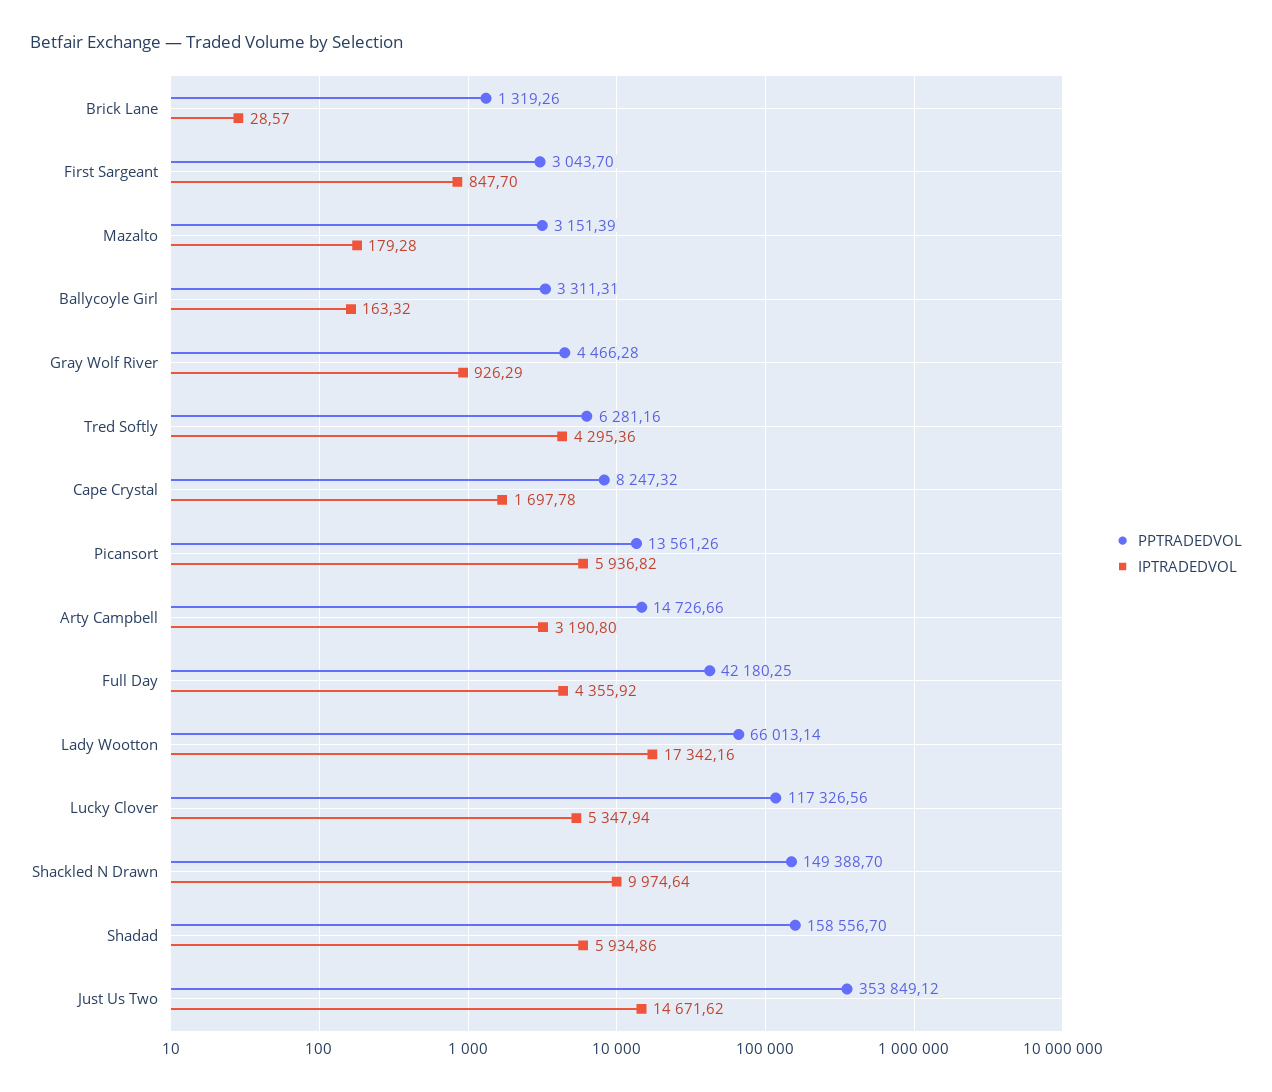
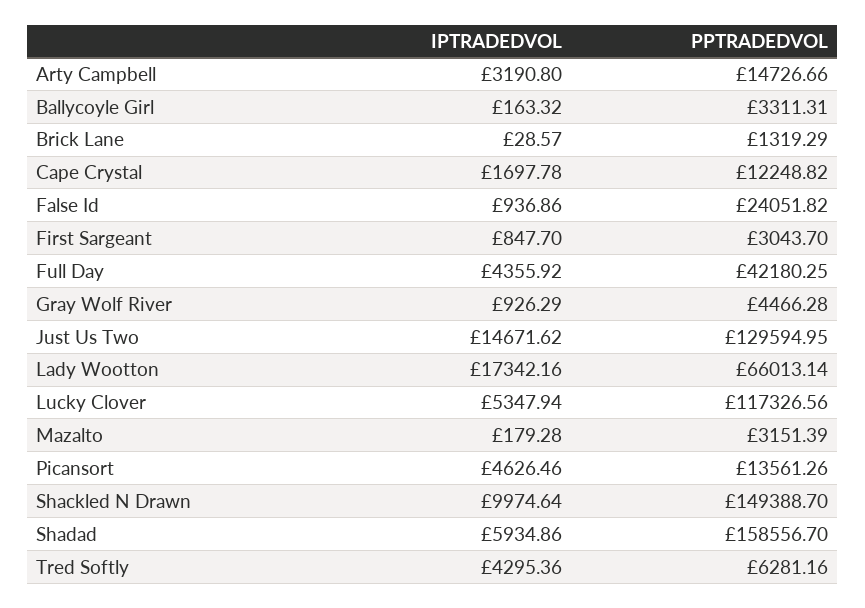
  {
    "PPTRADEDVOL": {
-     "Brick Lane": 1319.26,
+     "Brick Lane": 1319.29,
      "First Sargeant": 3043.7,
      "Mazalto": 3151.39,
      "Ballycoyle Girl": 3311.31,
      "Gray Wolf River": 4466.28,
      "Tred Softly": 6281.16,
-     "Cape Crystal": 8247.32,
+     "Cape Crystal": 12248.82,
      "Picansort": 13561.26,
      "Arty Campbell": 14726.66,
      "Full Day": 42180.25,
      "Lady Wootton": 66013.14,
      "Lucky Clover": 117326.56,
      "Shackled N Drawn": 149388.7,
      "Shadad": 158556.7,
-     "Just Us Two": 353849.12
+     "Just Us Two": 129594.95,
+     "False Id": 24051.82
    },
    "IPTRADEDVOL": {
      "Brick Lane": 28.57,
      "First Sargeant": 847.7,
      "Mazalto": 179.28,
      "Ballycoyle Girl": 163.32,
      "Gray Wolf River": 926.29,
      "Tred Softly": 4295.36,
      "Cape Crystal": 1697.78,
-     "Picansort": 5936.82,
+     "Picansort": 4626.46,
      "Arty Campbell": 3190.8,
      "Full Day": 4355.92,
      "Lady Wootton": 17342.16,
      "Lucky Clover": 5347.94,
      "Shackled N Drawn": 9974.64,
      "Shadad": 5934.86,
-     "Just Us Two": 14671.62
+     "Just Us Two": 14671.62,
+     "False Id": 936.86
    }
  }

